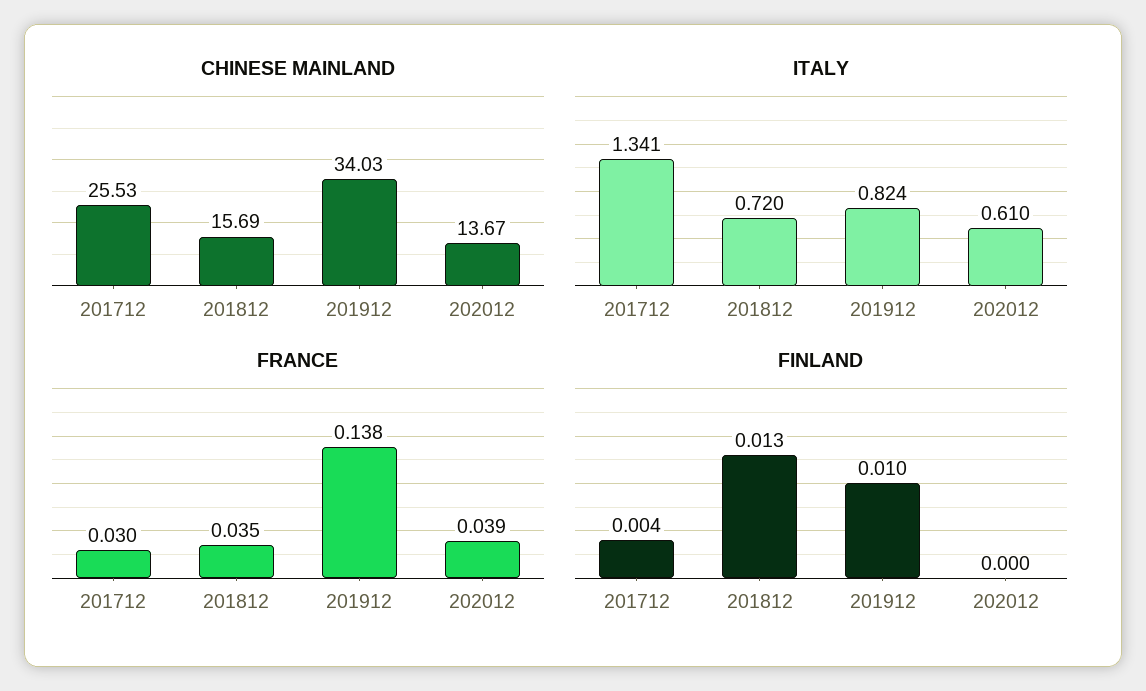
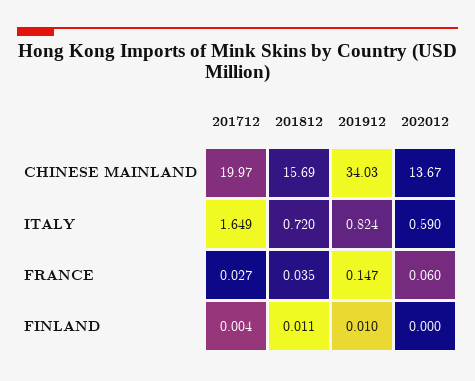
  {
    "CHINESE MAINLAND": {
-     "201712": 25.53,
+     "201712": 19.97,
      "201812": 15.69,
      "201912": 34.03,
      "202012": 13.67
    },
    "ITALY": {
-     "201712": 1.341,
+     "201712": 1.649,
      "201812": 0.72,
      "201912": 0.824,
-     "202012": 0.61
+     "202012": 0.59
    },
    "FRANCE": {
-     "201712": 0.03,
+     "201712": 0.027,
      "201812": 0.035,
-     "201912": 0.138,
+     "201912": 0.147,
-     "202012": 0.039
+     "202012": 0.06
    },
    "FINLAND": {
      "201712": 0.004,
-     "201812": 0.013,
+     "201812": 0.011,
      "201912": 0.01,
      "202012": 0
    }
  }

